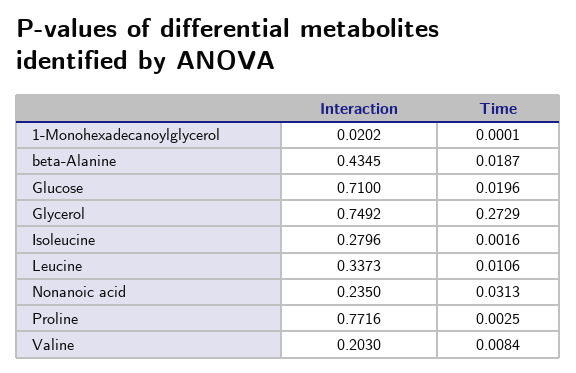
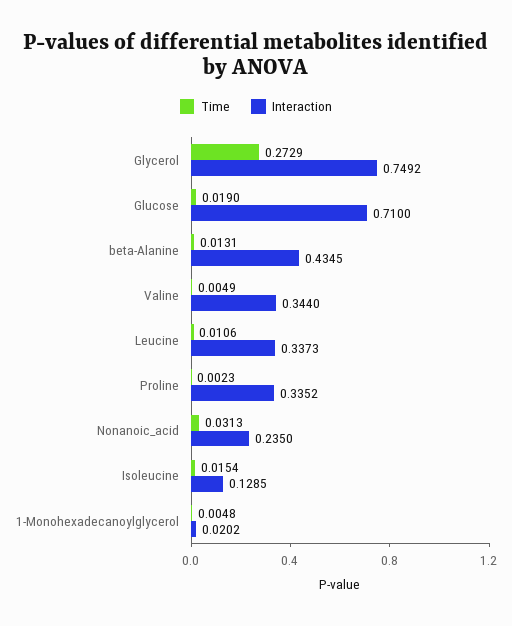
  {
    "Interaction": {
      "1-Monohexadecanoylglycerol": 0.0202,
      "beta-Alanine": 0.4345,
      "Glucose": 0.71,
      "Glycerol": 0.7492,
-     "Isoleucine": 0.2796,
+     "Isoleucine": 0.1285,
      "Leucine": 0.3373,
      "Nonanoic acid": 0.235,
-     "Proline": 0.7716,
+     "Proline": 0.3352,
-     "Valine": 0.203
+     "Valine": 0.344
    },
    "Time": {
-     "1-Monohexadecanoylglycerol": 0.0001,
+     "1-Monohexadecanoylglycerol": 0.0048,
-     "beta-Alanine": 0.0187,
+     "beta-Alanine": 0.0131,
-     "Glucose": 0.0196,
+     "Glucose": 0.019,
      "Glycerol": 0.2729,
-     "Isoleucine": 0.0016,
+     "Isoleucine": 0.0154,
      "Leucine": 0.0106,
      "Nonanoic acid": 0.0313,
-     "Proline": 0.0025,
+     "Proline": 0.0023,
-     "Valine": 0.0084
+     "Valine": 0.0049
    }
  }

